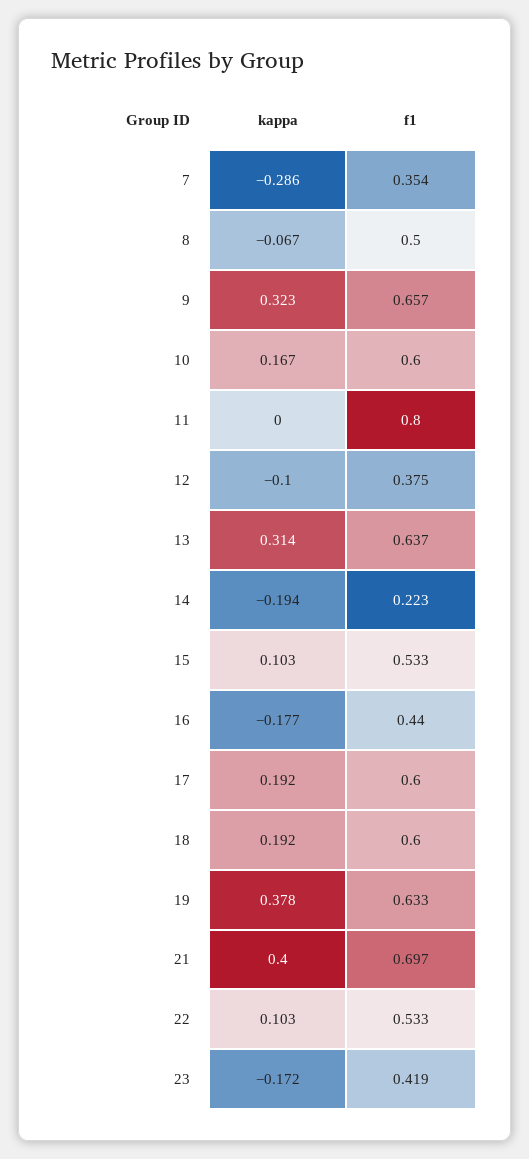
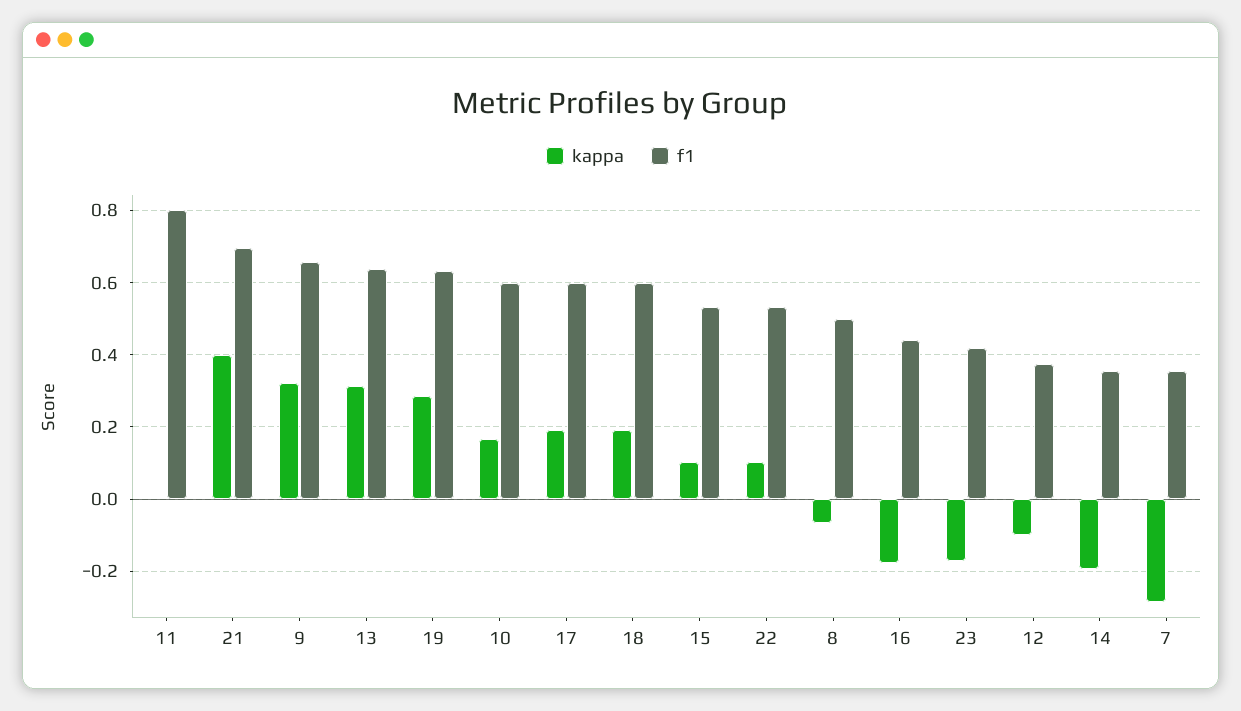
  {
    "kappa": {
      "7": -0.286,
      "8": -0.067,
      "9": 0.323,
      "10": 0.167,
      "11": 0,
      "12": -0.1,
      "13": 0.314,
      "14": -0.194,
      "15": 0.103,
      "16": -0.177,
      "17": 0.192,
      "18": 0.192,
-     "19": 0.378,
+     "19": 0.28,
      "21": 0.4,
      "22": 0.103,
      "23": -0.172
    },
    "f1": {
      "7": 0.354,
      "8": 0.5,
      "9": 0.657,
      "10": 0.6,
      "11": 0.8,
      "12": 0.375,
      "13": 0.637,
-     "14": 0.223,
+     "14": 0.36,
      "15": 0.533,
      "16": 0.44,
      "17": 0.6,
      "18": 0.6,
      "19": 0.633,
      "21": 0.697,
      "22": 0.533,
      "23": 0.419
    }
  }

